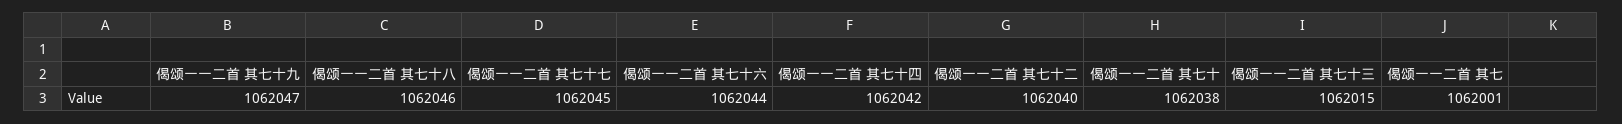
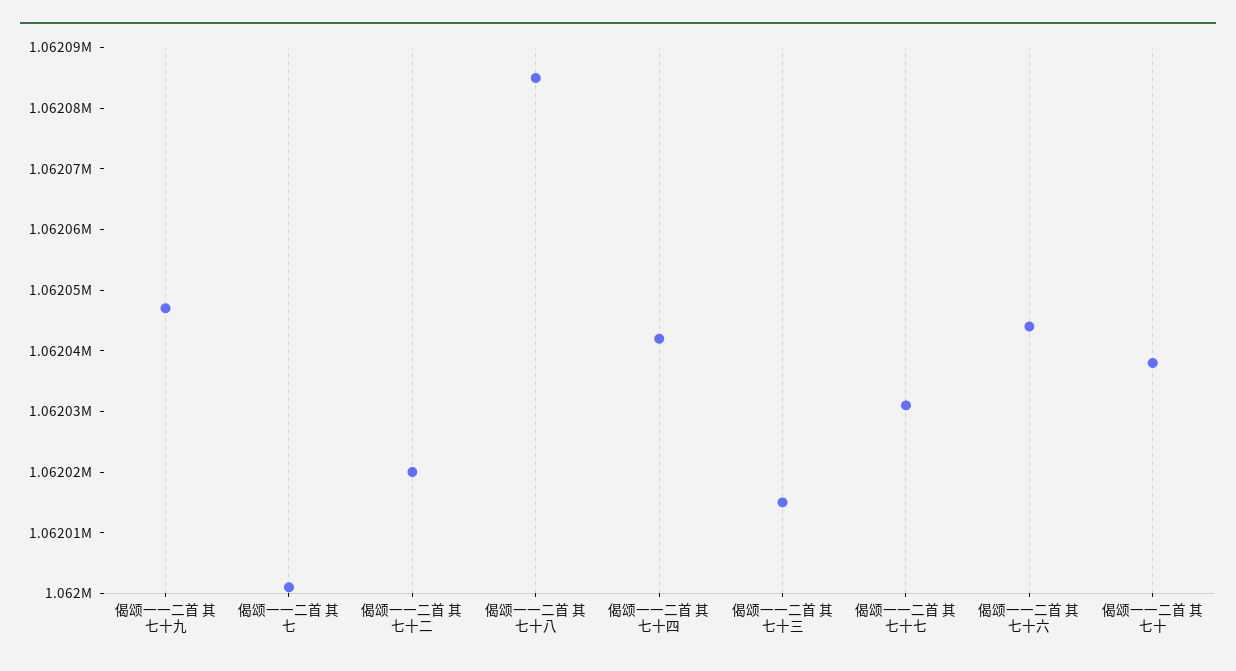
  {
    "偈颂一一二首 其七十九": 1062047,
-   "偈颂一一二首 其七十八": 1062046,
+   "偈颂一一二首 其七十八": 1062085,
-   "偈颂一一二首 其七十七": 1062045,
+   "偈颂一一二首 其七十七": 1062030,
    "偈颂一一二首 其七十六": 1062044,
    "偈颂一一二首 其七十四": 1062042,
-   "偈颂一一二首 其七十二": 1062040,
+   "偈颂一一二首 其七十二": 1062020,
    "偈颂一一二首 其七十": 1062038,
    "偈颂一一二首 其七十三": 1062015,
    "偈颂一一二首 其七": 1062001
  }

